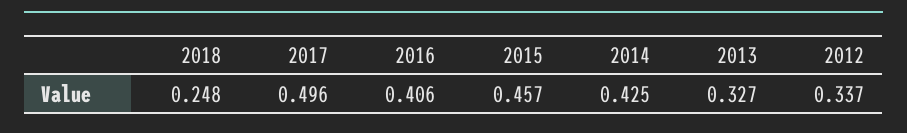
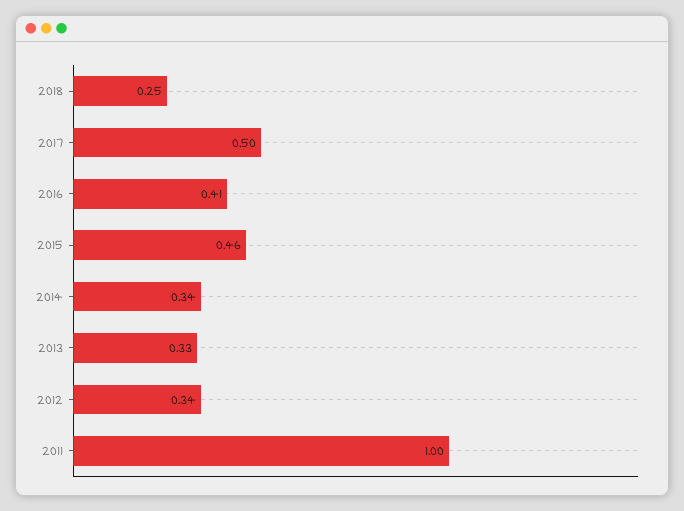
  {
    "2018": 0.248,
    "2017": 0.496,
    "2016": 0.406,
    "2015": 0.457,
-   "2014": 0.425,
+   "2014": 0.34,
    "2013": 0.327,
-   "2012": 0.337
+   "2012": 0.337,
+   "2011": 1
  }

